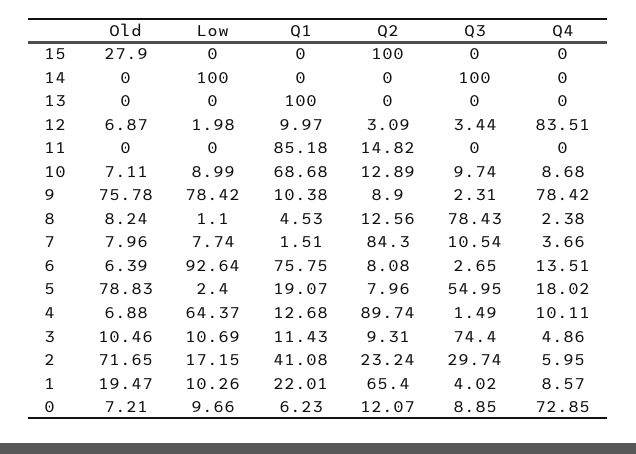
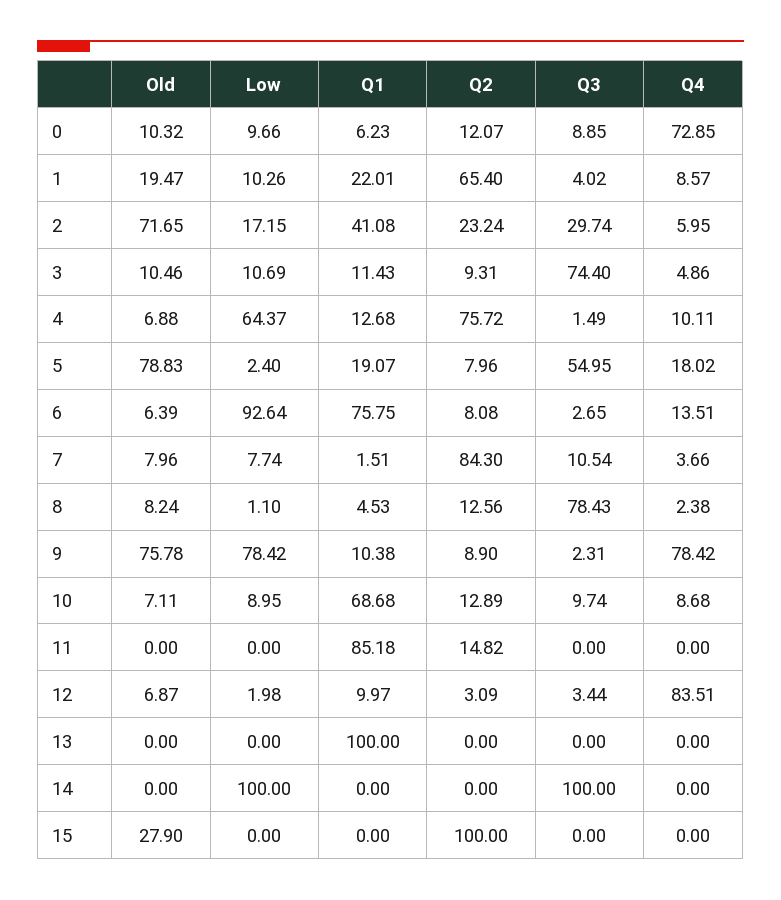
  {
    "Old": {
      "15": 27.9,
      "14": 0,
      "13": 0,
      "12": 6.87,
      "11": 0,
      "10": 7.11,
      "9": 75.78,
      "8": 8.24,
      "7": 7.96,
      "6": 6.39,
      "5": 78.83,
      "4": 6.88,
      "3": 10.46,
      "2": 71.65,
      "1": 19.47,
-     "0": 7.21
+     "0": 10.32
    },
    "Low": {
      "15": 0,
      "14": 100,
      "13": 0,
      "12": 1.98,
      "11": 0,
-     "10": 8.99,
+     "10": 8.95,
      "9": 78.42,
      "8": 1.1,
      "7": 7.74,
      "6": 92.64,
      "5": 2.4,
      "4": 64.37,
      "3": 10.69,
      "2": 17.15,
      "1": 10.26,
      "0": 9.66
    },
    "Q1": {
      "15": 0,
      "14": 0,
      "13": 100,
      "12": 9.97,
      "11": 85.18,
      "10": 68.68,
      "9": 10.38,
      "8": 4.53,
      "7": 1.51,
      "6": 75.75,
      "5": 19.07,
      "4": 12.68,
      "3": 11.43,
      "2": 41.08,
      "1": 22.01,
      "0": 6.23
    },
    "Q2": {
      "15": 100,
      "14": 0,
      "13": 0,
      "12": 3.09,
      "11": 14.82,
      "10": 12.89,
      "9": 8.9,
      "8": 12.56,
      "7": 84.3,
      "6": 8.08,
      "5": 7.96,
-     "4": 89.74,
+     "4": 75.72,
      "3": 9.31,
      "2": 23.24,
      "1": 65.4,
      "0": 12.07
    },
    "Q3": {
      "15": 0,
      "14": 100,
      "13": 0,
      "12": 3.44,
      "11": 0,
      "10": 9.74,
      "9": 2.31,
      "8": 78.43,
      "7": 10.54,
      "6": 2.65,
      "5": 54.95,
      "4": 1.49,
      "3": 74.4,
      "2": 29.74,
      "1": 4.02,
      "0": 8.85
    },
    "Q4": {
      "15": 0,
      "14": 0,
      "13": 0,
      "12": 83.51,
      "11": 0,
      "10": 8.68,
      "9": 78.42,
      "8": 2.38,
      "7": 3.66,
      "6": 13.51,
      "5": 18.02,
      "4": 10.11,
      "3": 4.86,
      "2": 5.95,
      "1": 8.57,
      "0": 72.85
    }
  }

